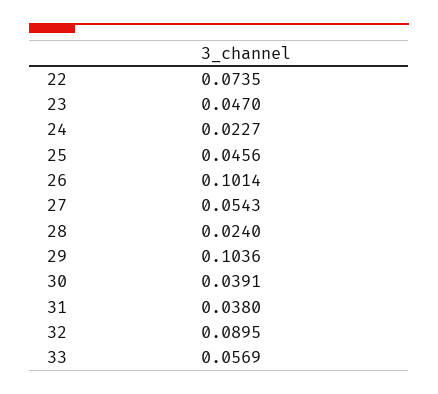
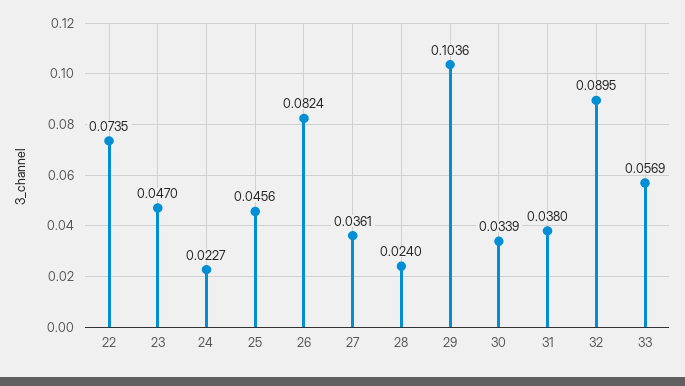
  {
    "22": 0.0735,
    "23": 0.047,
    "24": 0.0227,
    "25": 0.0456,
-   "26": 0.1014,
+   "26": 0.0824,
-   "27": 0.0543,
+   "27": 0.0361,
    "28": 0.024,
    "29": 0.1036,
-   "30": 0.0391,
+   "30": 0.0339,
    "31": 0.038,
    "32": 0.0895,
    "33": 0.0569
  }

